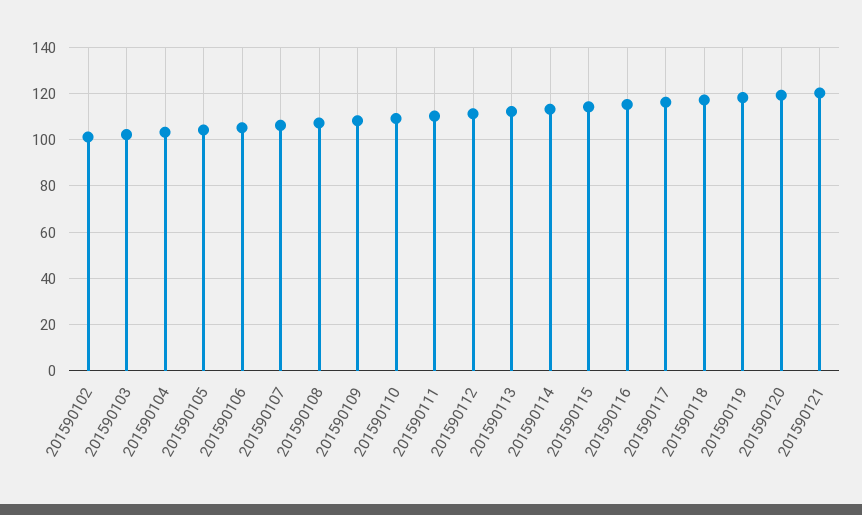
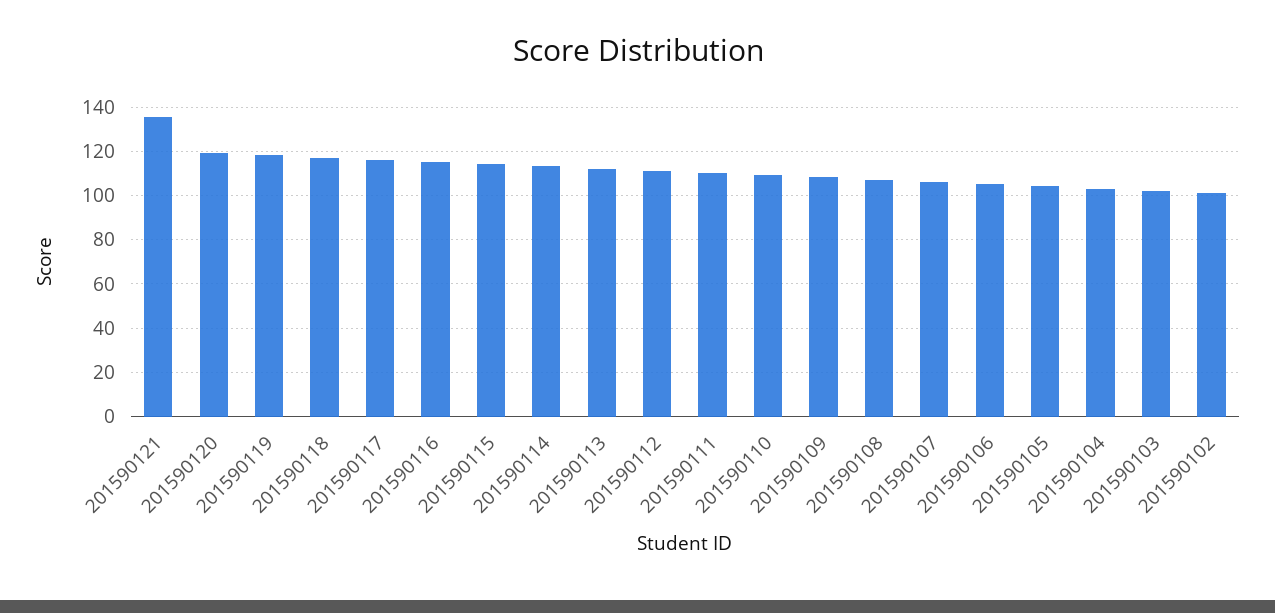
  {
    "201590102": 100,
    "201590103": 100,
    "201590104": 105,
    "201590105": 105,
    "201590106": 105,
    "201590107": 105,
    "201590108": 105,
    "201590109": 110,
    "201590110": 110,
    "201590111": 110,
    "201590112": 110,
    "201590113": 110,
    "201590114": 115,
    "201590115": 115,
    "201590116": 115,
    "201590117": 115,
    "201590118": 115,
    "201590119": 120,
    "201590120": 120,
-   "201590121": 120
+   "201590121": 135
  }

